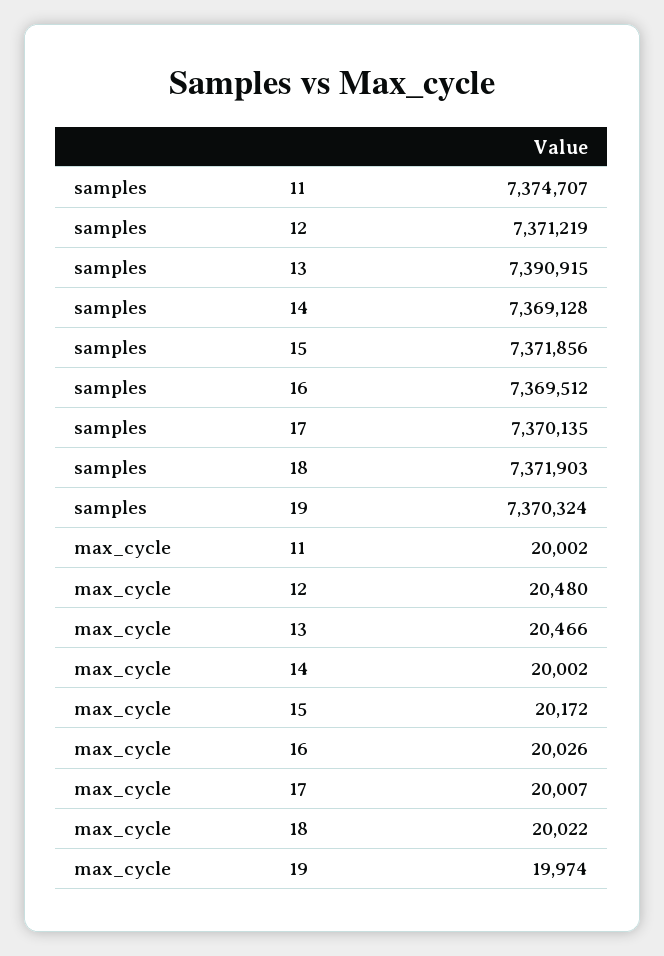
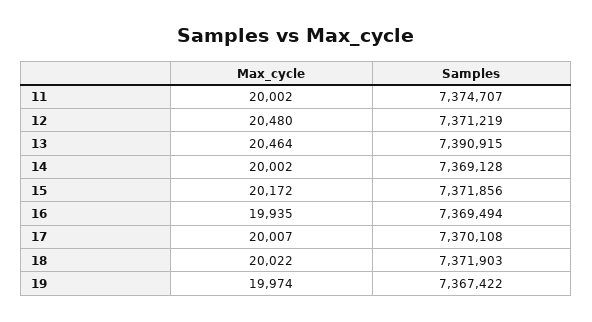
  {
    "samples": {
      "11": 7374707,
      "12": 7371219,
      "13": 7390915,
      "14": 7369128,
      "15": 7371856,
-     "16": 7369512,
+     "16": 7369494,
-     "17": 7370135,
+     "17": 7370108,
      "18": 7371903,
-     "19": 7370324
+     "19": 7367422
    },
    "max_cycle": {
      "11": 20002,
      "12": 20480,
-     "13": 20466,
+     "13": 20464,
      "14": 20002,
      "15": 20172,
-     "16": 20026,
+     "16": 19935,
      "17": 20007,
      "18": 20022,
      "19": 19974
    }
  }

